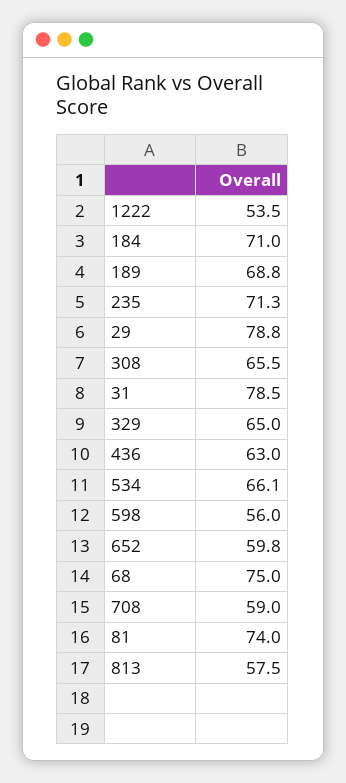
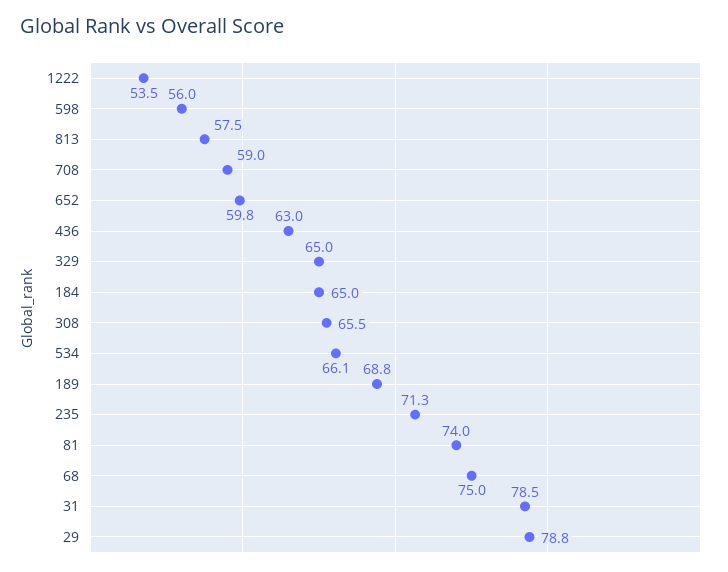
  {
    "1222": 53.5,
-   "184": 71,
+   "184": 65,
    "189": 68.8,
    "235": 71.3,
    "29": 78.8,
    "308": 65.5,
    "31": 78.5,
    "329": 65,
    "436": 63,
    "534": 66.1,
    "598": 56,
    "652": 59.8,
    "68": 75,
    "708": 59,
    "81": 74,
    "813": 57.5
  }

